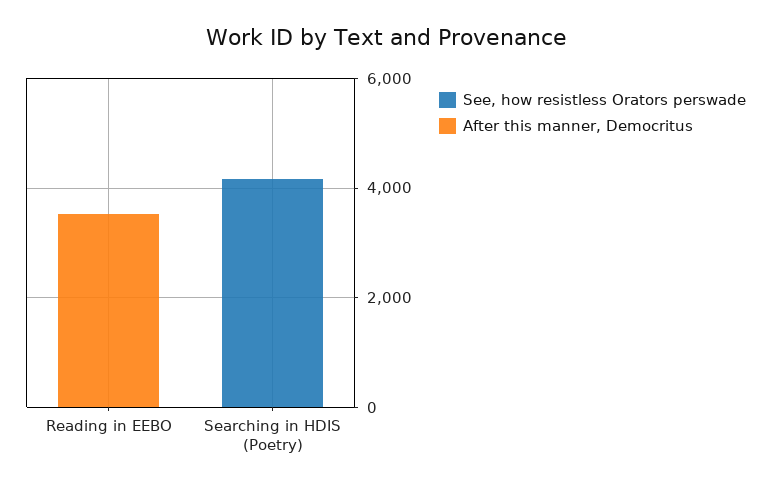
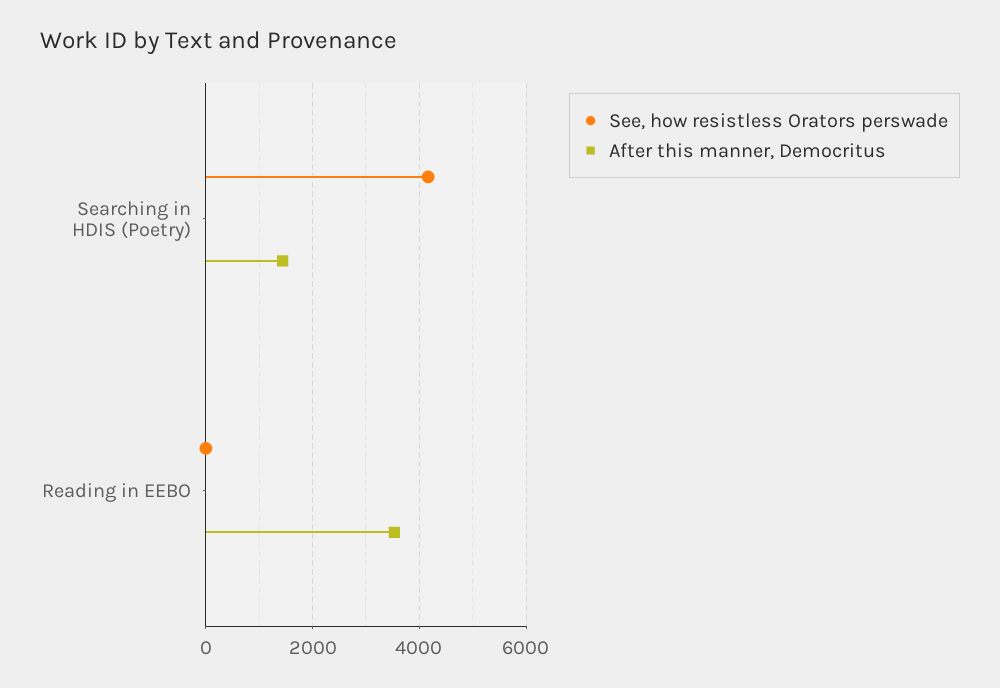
  {
    "See, how resistless Orators perswade": {
      "Reading in EEBO": 0,
      "Searching in HDIS (Poetry)": 4200
    },
    "After this manner, Democritus": {
      "Reading in EEBO": 3600,
-     "Searching in HDIS (Poetry)": 0
+     "Searching in HDIS (Poetry)": 1400
    }
  }

